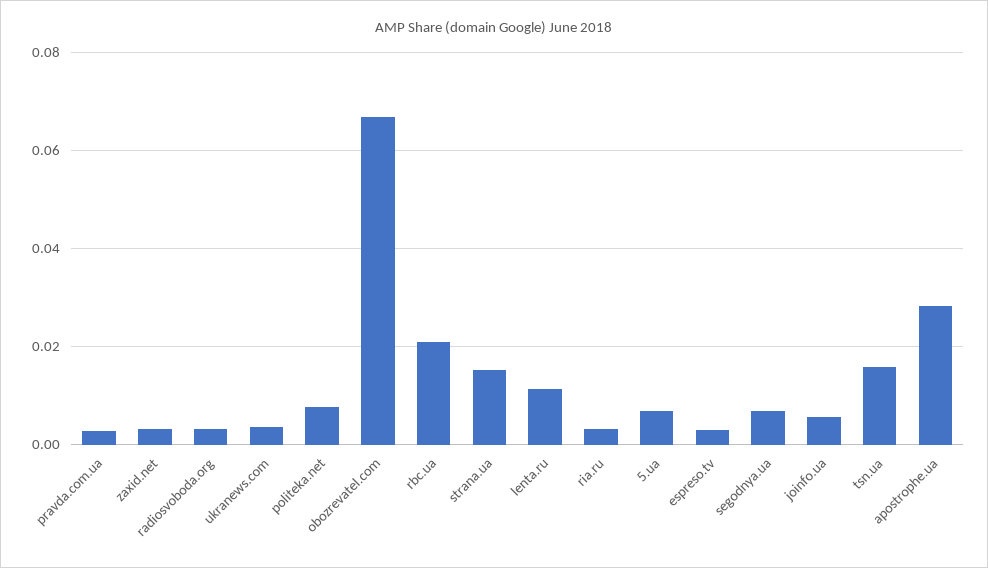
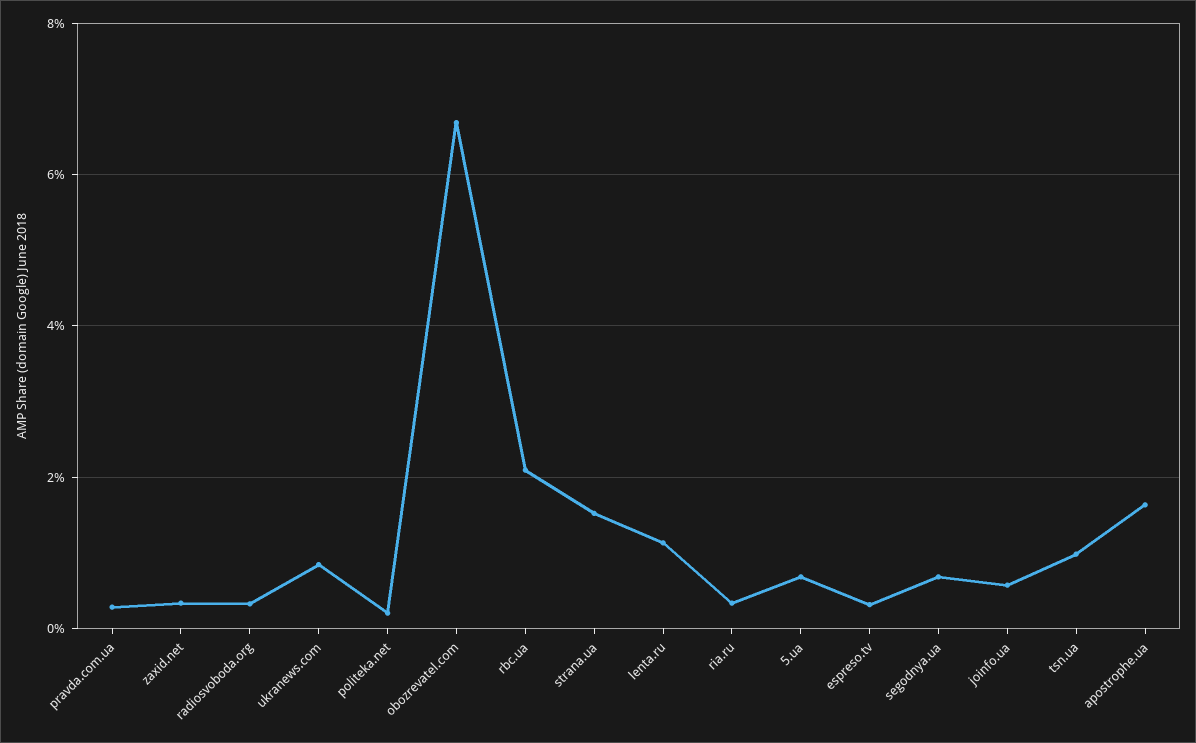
  {
    "pravda.com.ua": 0.002,
    "zaxid.net": 0.004,
    "radiosvoboda.org": 0.004,
-   "ukranews.com": 0.004,
+   "ukranews.com": 0.008,
-   "politeka.net": 0.008,
+   "politeka.net": 0.002,
    "obozrevatel.com": 0.066,
    "rbc.ua": 0.02,
    "strana.ua": 0.016,
    "lenta.ru": 0.012,
    "ria.ru": 0.004,
    "5.ua": 0.006,
    "espreso.tv": 0.004,
    "segodnya.ua": 0.006,
    "joinfo.ua": 0.006,
-   "tsn.ua": 0.016,
+   "tsn.ua": 0.01,
-   "apostrophe.ua": 0.028
+   "apostrophe.ua": 0.016
  }

